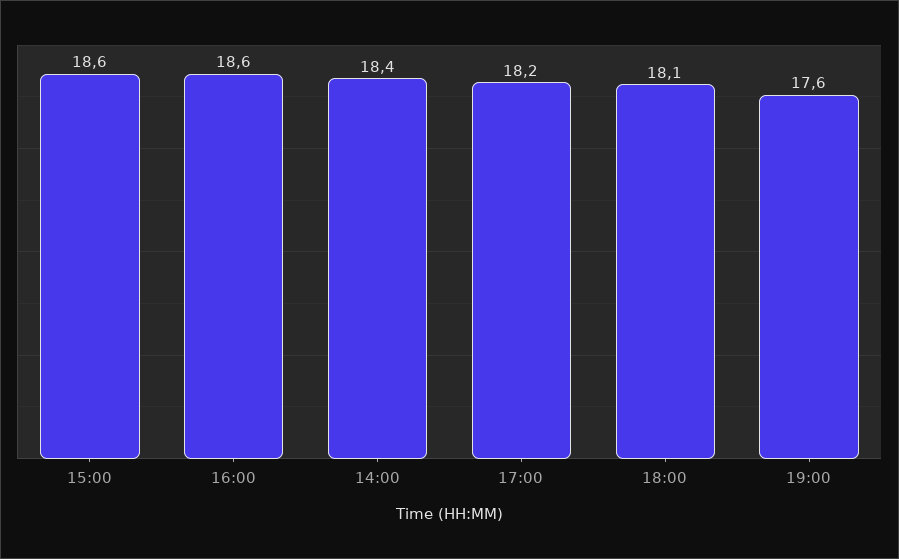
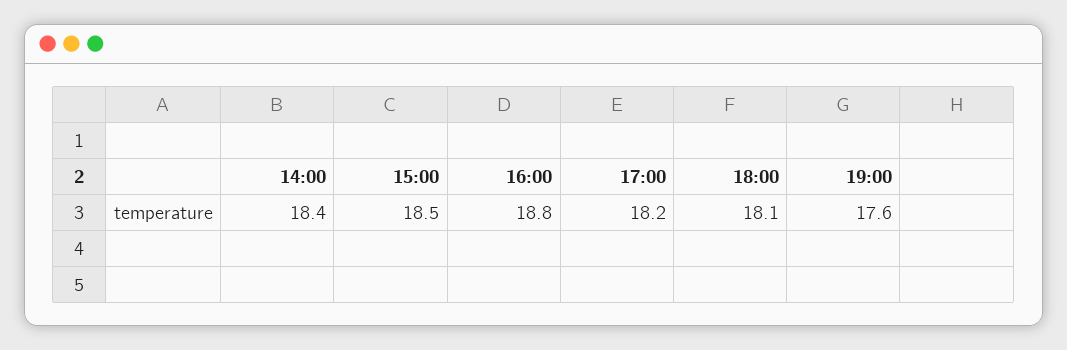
  {
-   "15:00": 18.6,
+   "15:00": 18.5,
-   "16:00": 18.6,
+   "16:00": 18.8,
    "14:00": 18.4,
    "17:00": 18.2,
    "18:00": 18.1,
    "19:00": 17.6
  }

